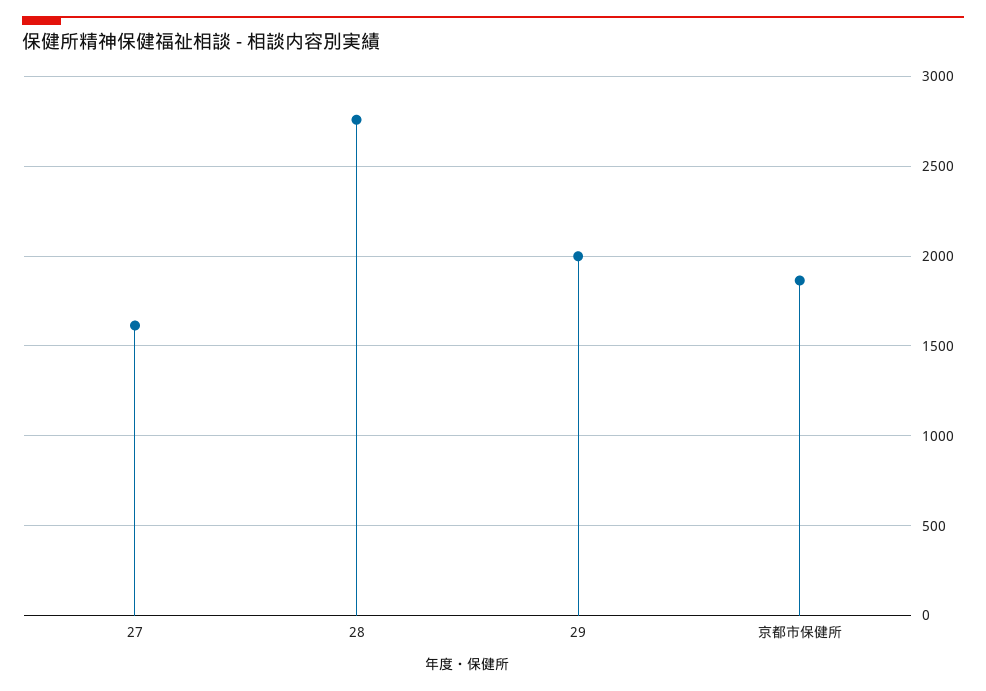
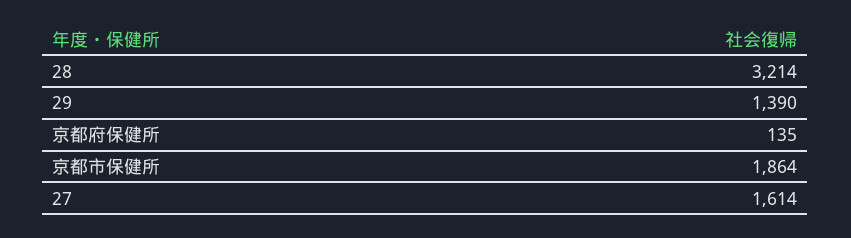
  {
    "27": 1614,
-   "28": 2750,
+   "28": 3214,
-   "29": 2000,
+   "29": 1390,
-   "京都市保健所": 1864
+   "京都市保健所": 1864,
+   "京都府保健所": 135
  }

